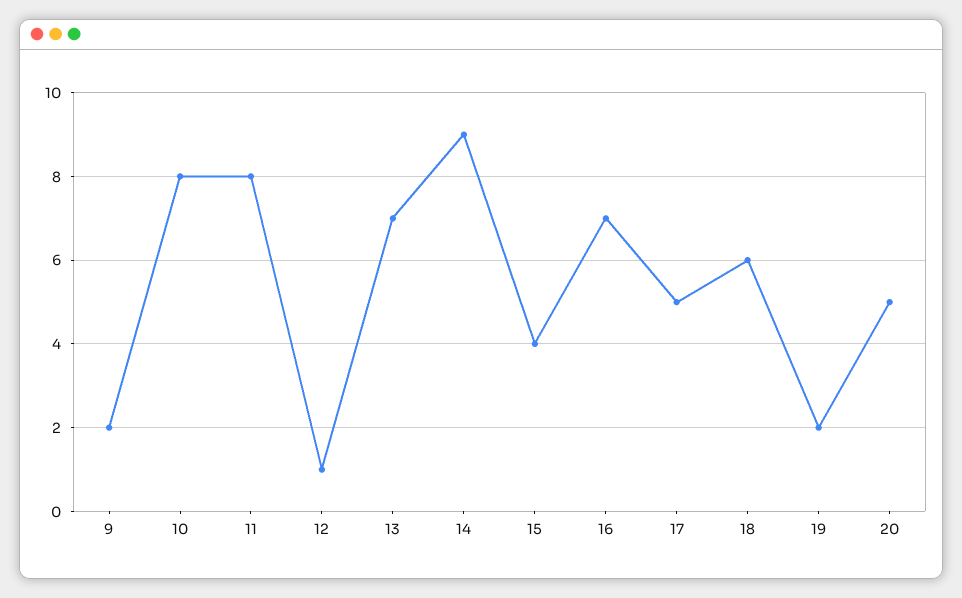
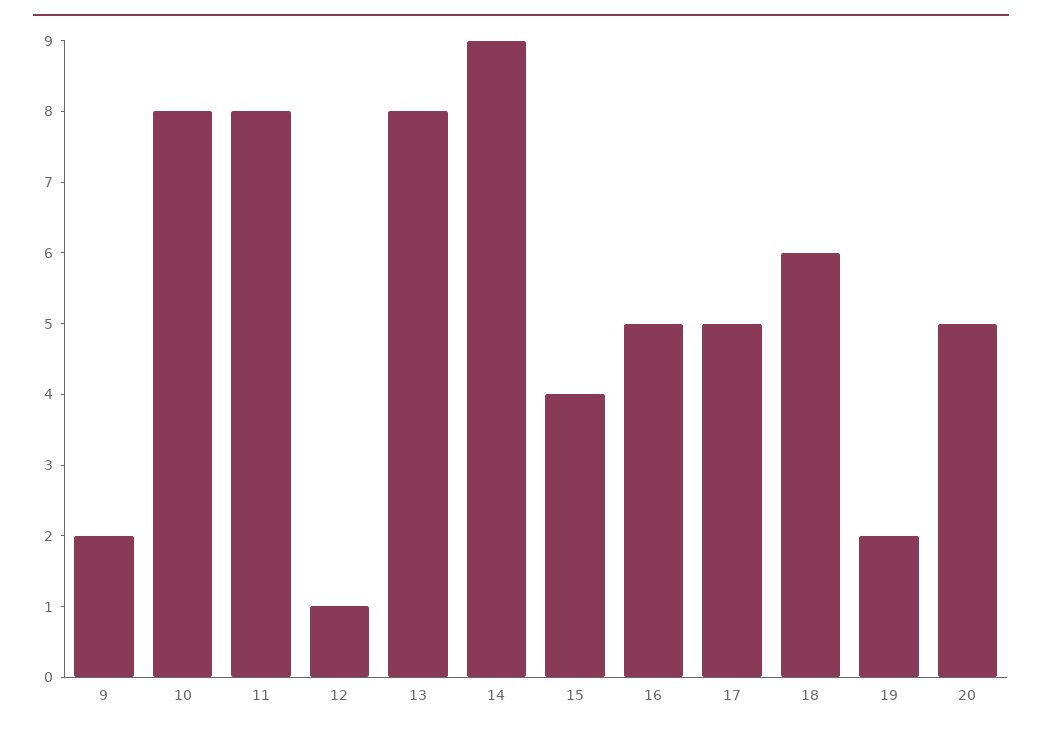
  {
    "9": 2,
    "10": 8,
    "11": 8,
    "12": 1,
-   "13": 7,
+   "13": 8,
    "14": 9,
    "15": 4,
-   "16": 7,
+   "16": 5,
    "17": 5,
    "18": 6,
    "19": 2,
    "20": 5
  }

